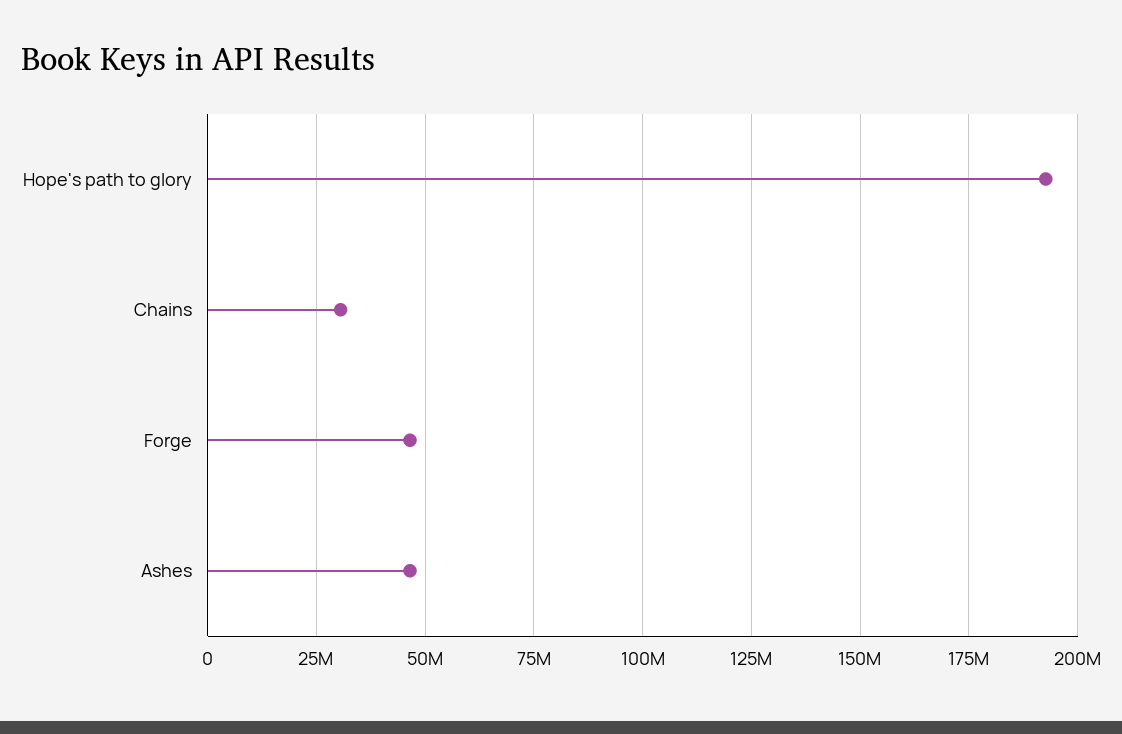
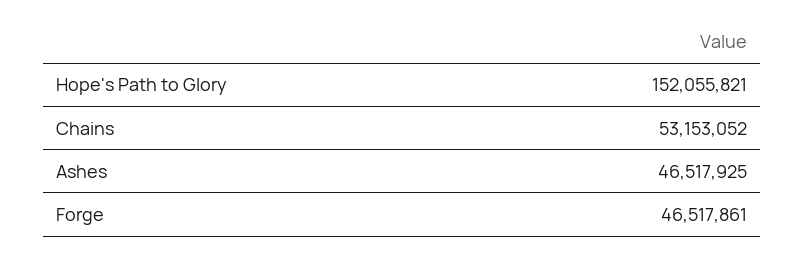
  {
-   "Hope's path to glory": 192500000,
+   "Hope's path to glory": 152055821,
-   "Chains": 30000000,
+   "Chains": 53153052,
    "Forge": 46517861,
    "Ashes": 46517925
  }

